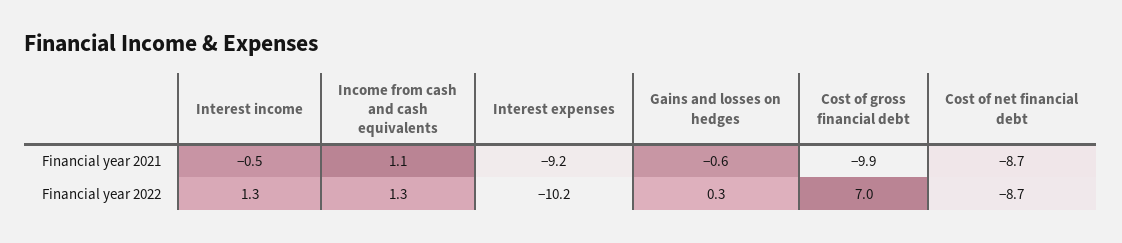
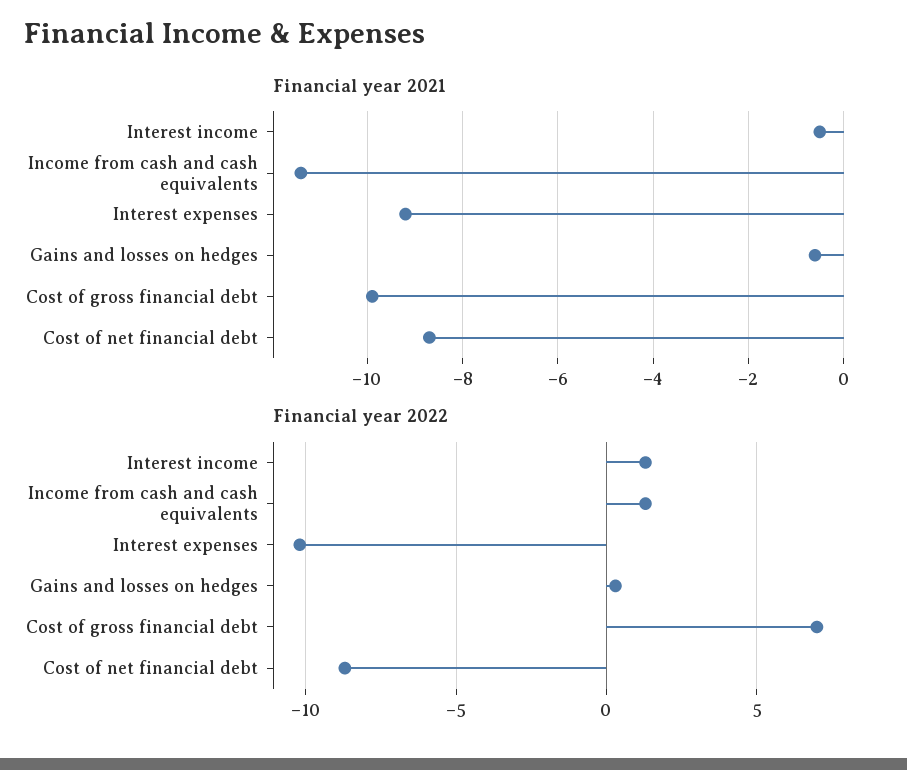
  {
    "Financial year 2021": {
      "Interest income": -0.5,
-     "Income from cash and cash equivalents": 1.1,
+     "Income from cash and cash equivalents": -11.5,
      "Interest expenses": -9.2,
      "Gains and losses on hedges": -0.6,
      "Cost of gross financial debt": -9.9,
      "Cost of net financial debt": -8.7
    },
    "Financial year 2022": {
      "Interest income": 1.3,
      "Income from cash and cash equivalents": 1.3,
      "Interest expenses": -10.2,
      "Gains and losses on hedges": 0.3,
      "Cost of gross financial debt": 7,
      "Cost of net financial debt": -8.7
    }
  }

